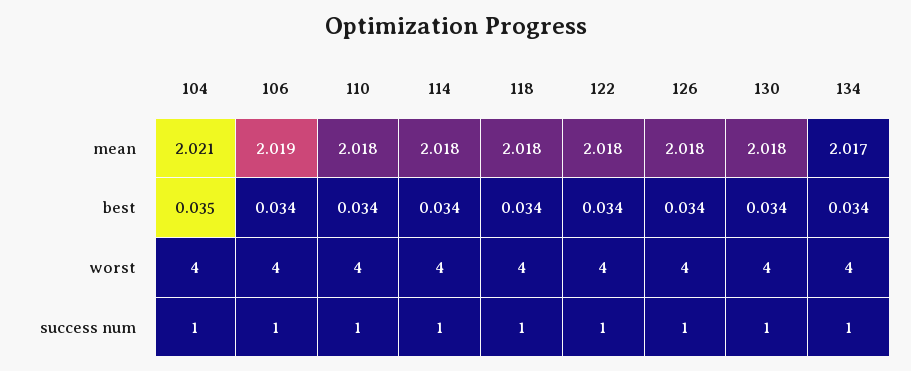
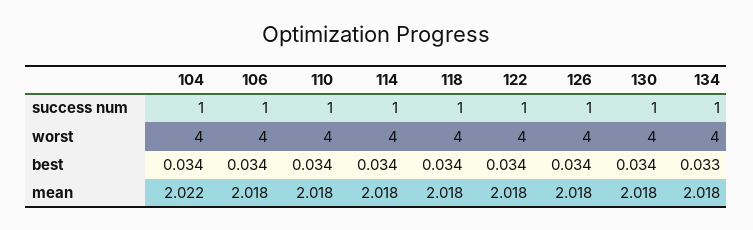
  {
    "104": {
-     "mean": 2.021,
+     "mean": 2.022,
-     "best": 0.035,
+     "best": 0.034,
      "worst": 4,
      "success num": 1
    },
    "106": {
-     "mean": 2.019,
+     "mean": 2.018,
      "best": 0.034,
      "worst": 4,
      "success num": 1
    },
    "110": {
      "mean": 2.018,
      "best": 0.034,
      "worst": 4,
      "success num": 1
    },
    "114": {
      "mean": 2.018,
      "best": 0.034,
      "worst": 4,
      "success num": 1
    },
    "118": {
      "mean": 2.018,
      "best": 0.034,
      "worst": 4,
      "success num": 1
    },
    "122": {
      "mean": 2.018,
      "best": 0.034,
      "worst": 4,
      "success num": 1
    },
    "126": {
      "mean": 2.018,
      "best": 0.034,
      "worst": 4,
      "success num": 1
    },
    "130": {
      "mean": 2.018,
      "best": 0.034,
      "worst": 4,
      "success num": 1
    },
    "134": {
-     "mean": 2.017,
+     "mean": 2.018,
-     "best": 0.034,
+     "best": 0.033,
      "worst": 4,
      "success num": 1
    }
  }

